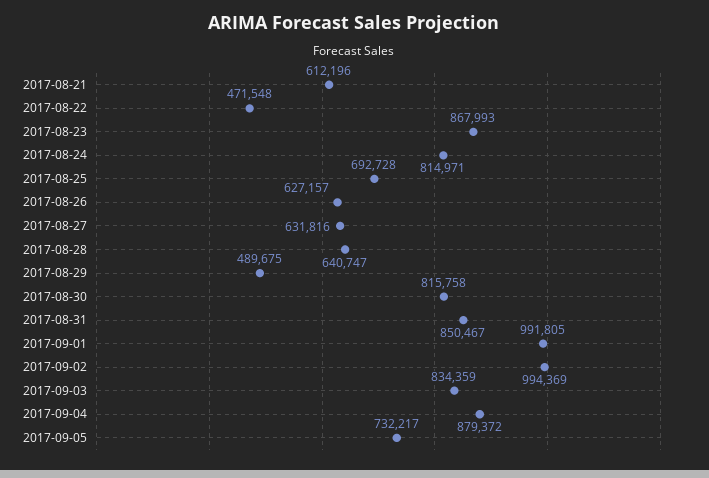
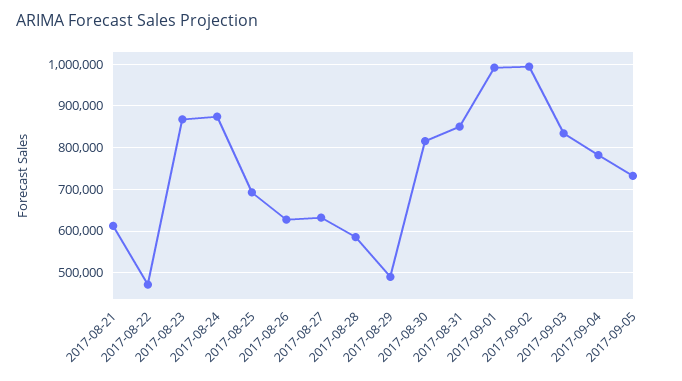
  {
    "2017-08-21": 612196,
    "2017-08-22": 471548,
    "2017-08-23": 867993,
-   "2017-08-24": 814971,
+   "2017-08-24": 880000,
    "2017-08-25": 692728,
    "2017-08-26": 627157,
    "2017-08-27": 631816,
-   "2017-08-28": 640747,
+   "2017-08-28": 580000,
    "2017-08-29": 489675,
    "2017-08-30": 815758,
    "2017-08-31": 850467,
    "2017-09-01": 991805,
    "2017-09-02": 994369,
    "2017-09-03": 834359,
-   "2017-09-04": 879372,
+   "2017-09-04": 780000,
    "2017-09-05": 732217
  }

